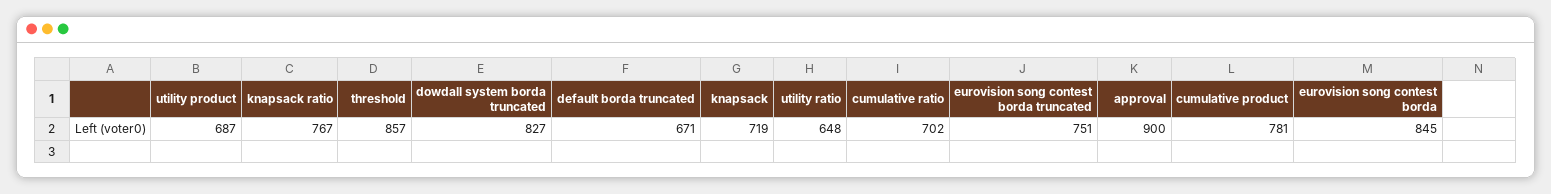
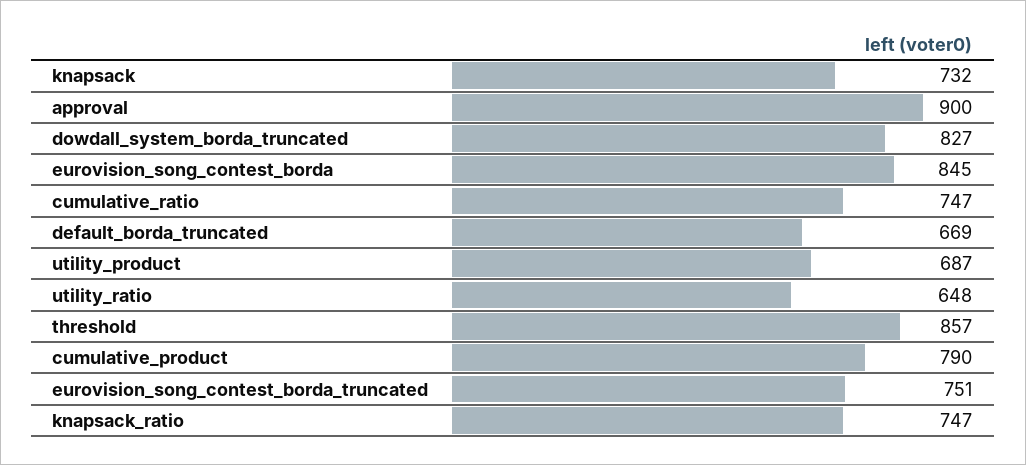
  {
    "utility product": 687,
-   "knapsack ratio": 767,
+   "knapsack ratio": 747,
    "threshold": 857,
    "dowdall system borda truncated": 827,
-   "default borda truncated": 671,
+   "default borda truncated": 669,
-   "knapsack": 719,
+   "knapsack": 732,
    "utility ratio": 648,
-   "cumulative ratio": 702,
+   "cumulative ratio": 747,
    "eurovision song contest borda truncated": 751,
    "approval": 900,
-   "cumulative product": 781,
+   "cumulative product": 790,
    "eurovision song contest borda": 845
  }

